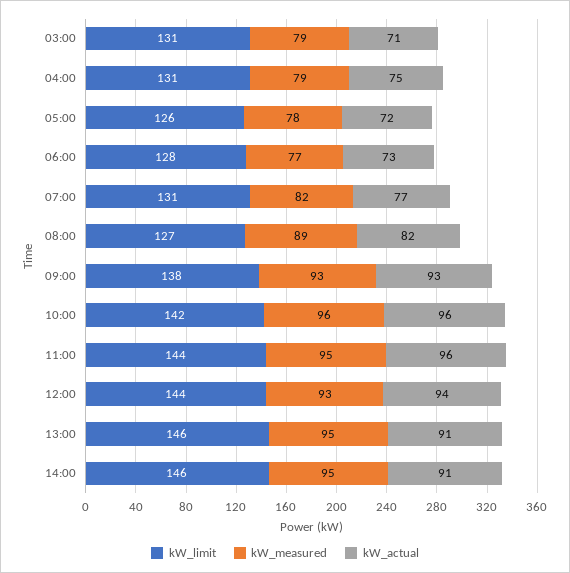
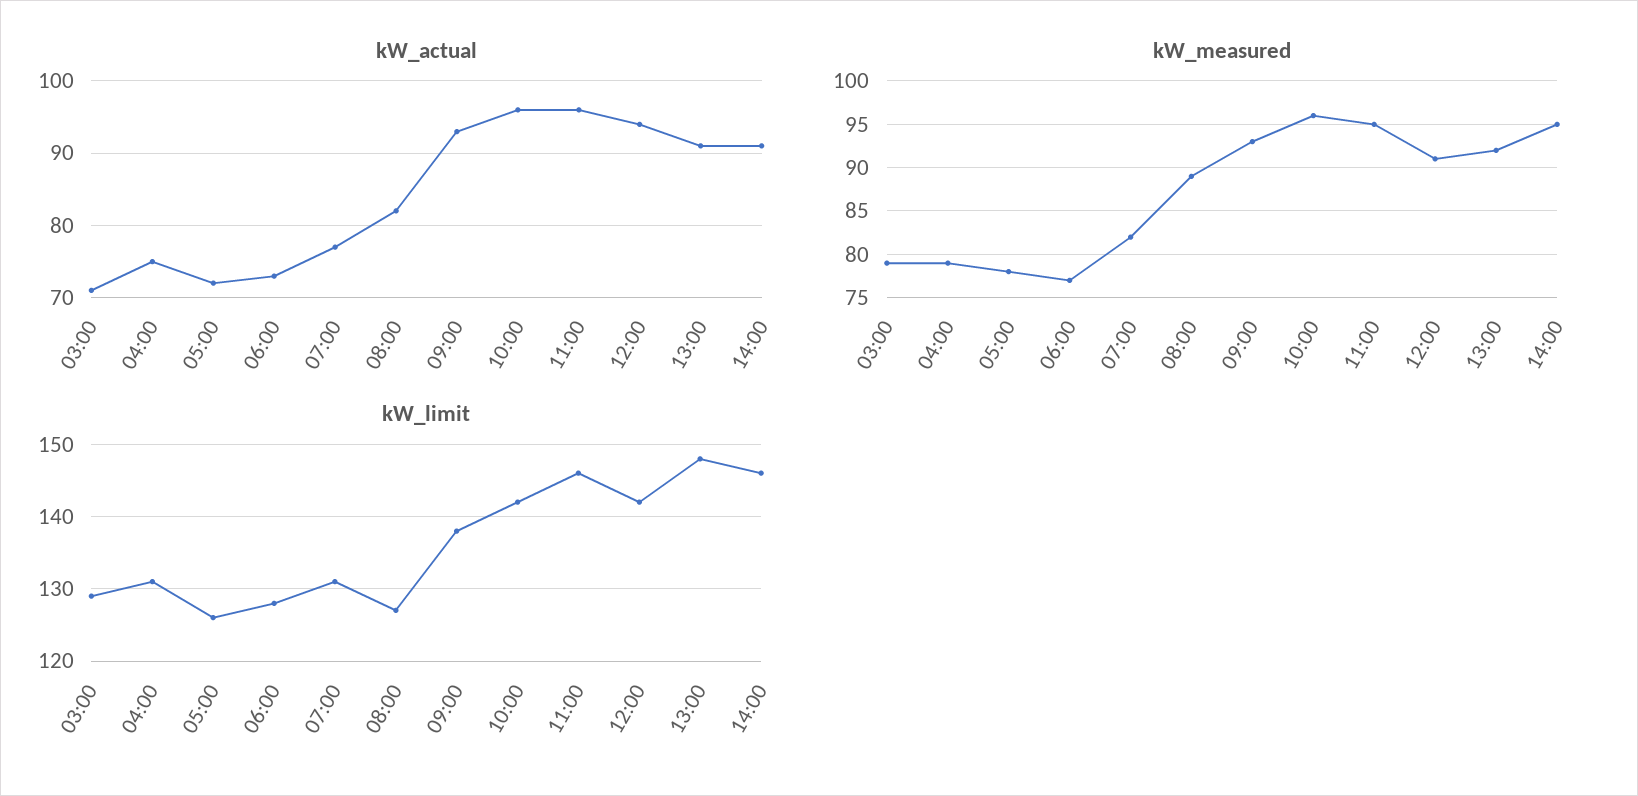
  {
    "kW_limit": {
-     "03:00": 131,
+     "03:00": 129,
      "04:00": 131,
      "05:00": 126,
      "06:00": 128,
      "07:00": 131,
      "08:00": 127,
      "09:00": 138,
      "10:00": 142,
-     "11:00": 144,
+     "11:00": 146,
-     "12:00": 144,
+     "12:00": 142,
-     "13:00": 146,
+     "13:00": 148,
      "14:00": 146
    },
    "kW_measured": {
      "03:00": 79,
      "04:00": 79,
      "05:00": 78,
      "06:00": 77,
      "07:00": 82,
      "08:00": 89,
      "09:00": 93,
      "10:00": 96,
      "11:00": 95,
-     "12:00": 93,
+     "12:00": 91,
-     "13:00": 95,
+     "13:00": 92,
      "14:00": 95
    },
    "kW_actual": {
      "03:00": 71,
      "04:00": 75,
      "05:00": 72,
      "06:00": 73,
      "07:00": 77,
      "08:00": 82,
      "09:00": 93,
      "10:00": 96,
      "11:00": 96,
      "12:00": 94,
      "13:00": 91,
      "14:00": 91
    }
  }

